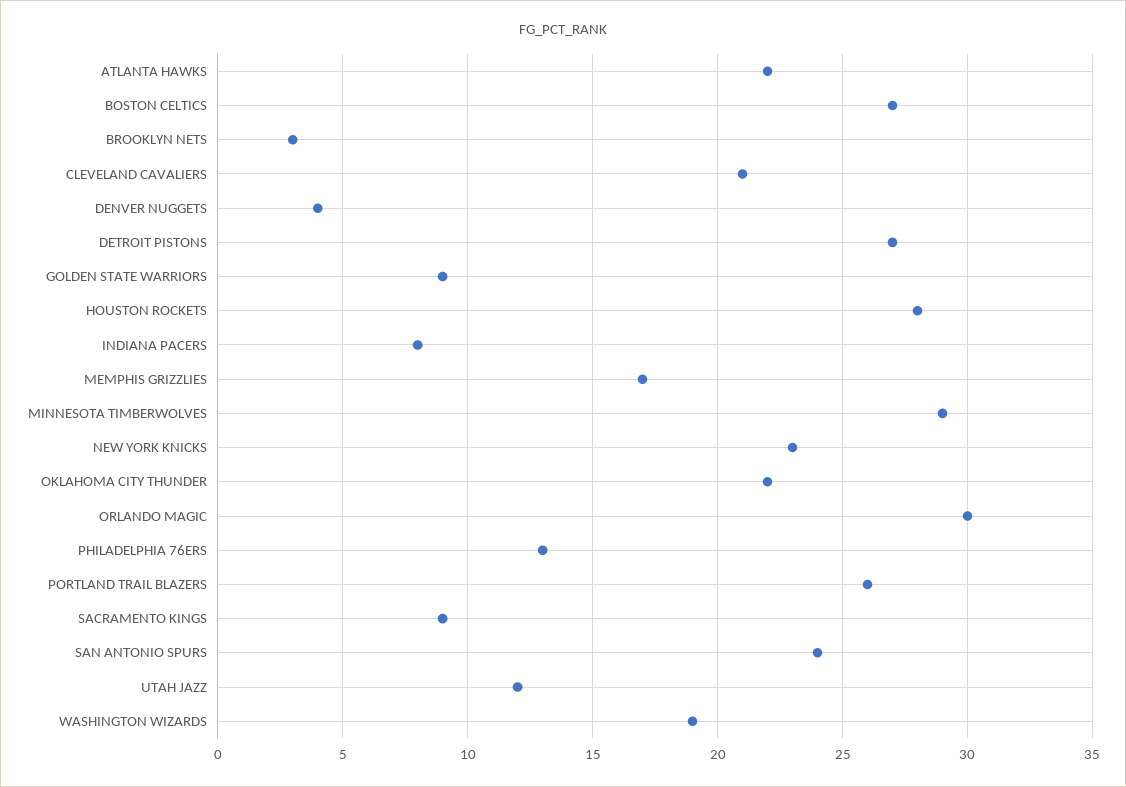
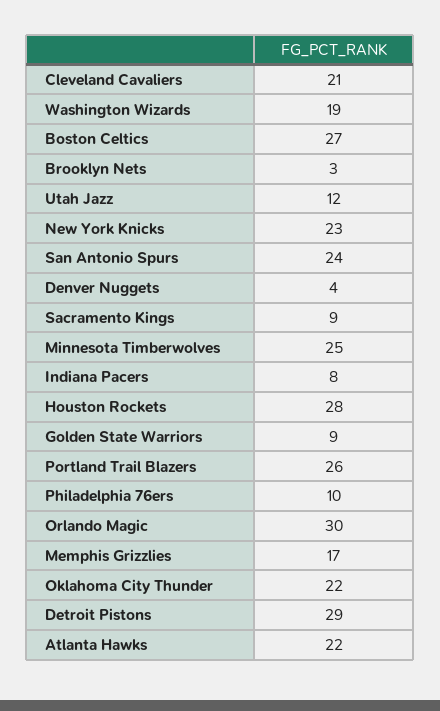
  {
    "ATLANTA HAWKS": 22,
    "BOSTON CELTICS": 27,
    "BROOKLYN NETS": 3,
    "CLEVELAND CAVALIERS": 21,
    "DENVER NUGGETS": 4,
-   "DETROIT PISTONS": 27,
+   "DETROIT PISTONS": 29,
    "GOLDEN STATE WARRIORS": 9,
    "HOUSTON ROCKETS": 28,
    "INDIANA PACERS": 8,
    "MEMPHIS GRIZZLIES": 17,
-   "MINNESOTA TIMBERWOLVES": 29,
+   "MINNESOTA TIMBERWOLVES": 25,
    "NEW YORK KNICKS": 23,
    "OKLAHOMA CITY THUNDER": 22,
    "ORLANDO MAGIC": 30,
-   "PHILADELPHIA 76ERS": 13,
+   "PHILADELPHIA 76ERS": 10,
    "PORTLAND TRAIL BLAZERS": 26,
    "SACRAMENTO KINGS": 9,
    "SAN ANTONIO SPURS": 24,
    "UTAH JAZZ": 12,
    "WASHINGTON WIZARDS": 19
  }

